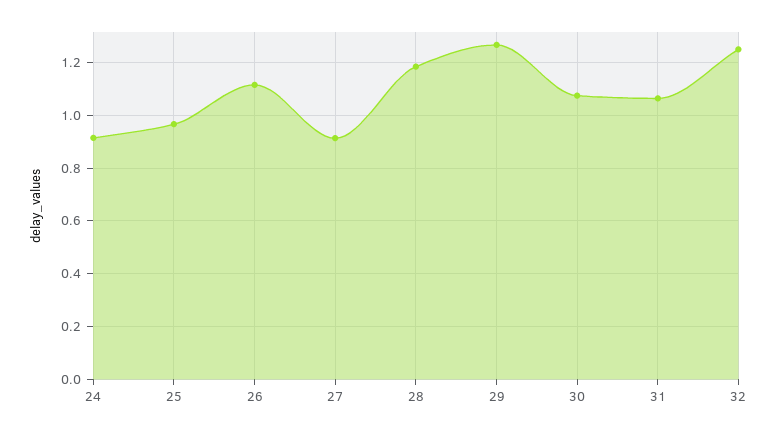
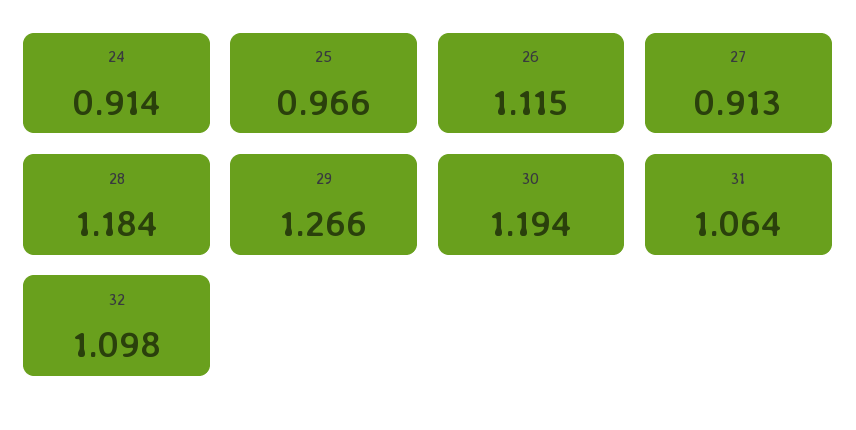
  {
    "24": 0.914,
    "25": 0.966,
    "26": 1.115,
    "27": 0.913,
    "28": 1.184,
    "29": 1.266,
-   "30": 1.075,
+   "30": 1.194,
    "31": 1.064,
-   "32": 1.25
+   "32": 1.098
  }

